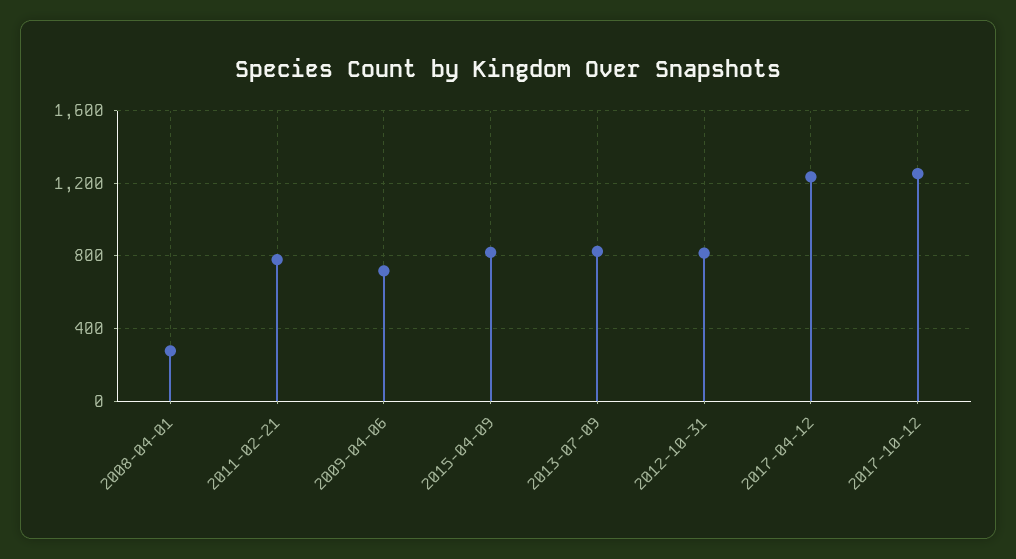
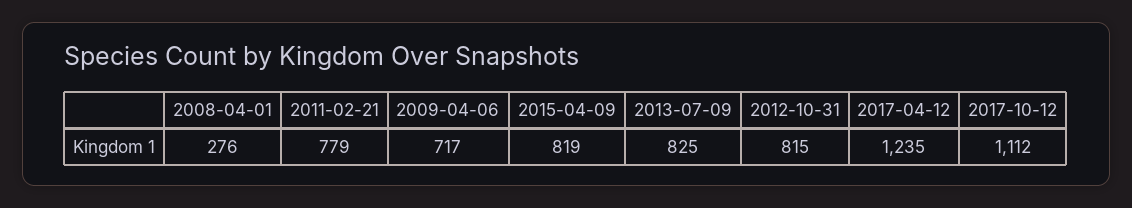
  {
    "2008-04-01": 276,
    "2011-02-21": 779,
    "2009-04-06": 717,
    "2015-04-09": 819,
    "2013-07-09": 825,
    "2012-10-31": 815,
    "2017-04-12": 1235,
-   "2017-10-12": 1250
+   "2017-10-12": 1112
  }

